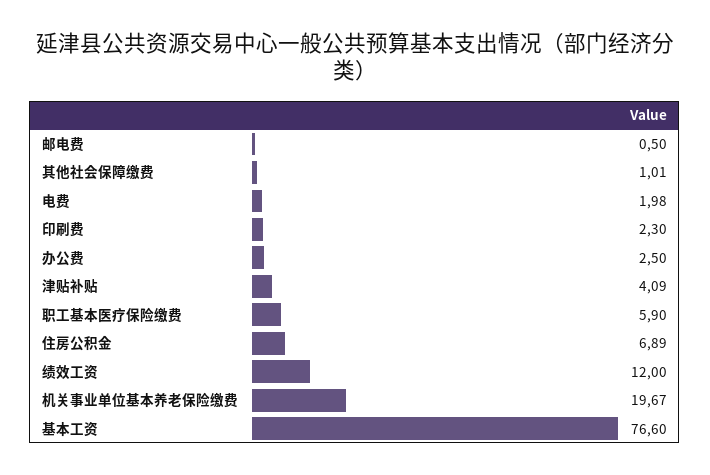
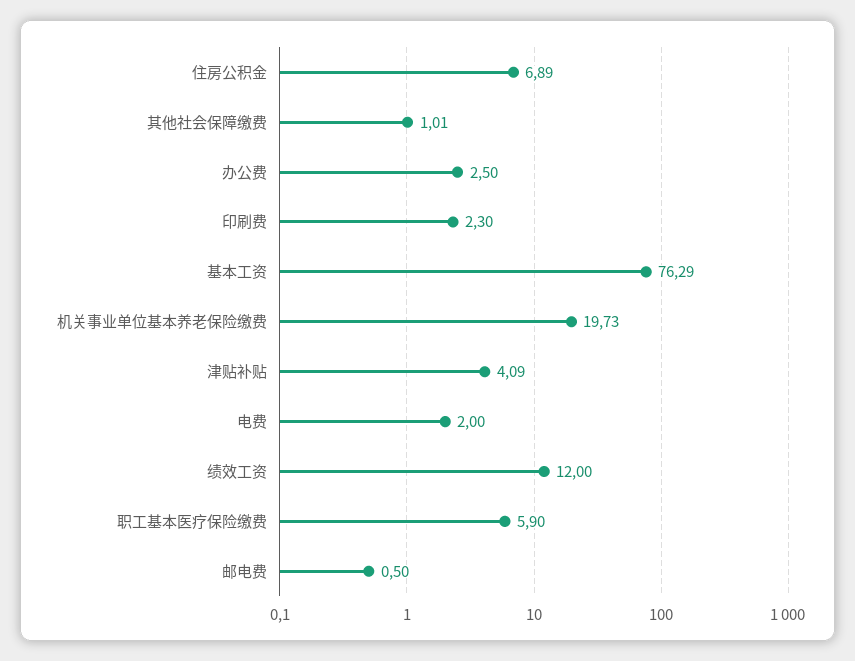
  {
    "邮电费": 0.5,
    "其他社会保障缴费": 1.01,
-   "电费": 1.98,
+   "电费": 2,
    "印刷费": 2.3,
    "办公费": 2.5,
    "津贴补贴": 4.09,
    "职工基本医疗保险缴费": 5.9,
    "住房公积金": 6.89,
    "绩效工资": 12,
-   "机关事业单位基本养老保险缴费": 19.67,
+   "机关事业单位基本养老保险缴费": 19.73,
-   "基本工资": 76.6
+   "基本工资": 76.29
  }

